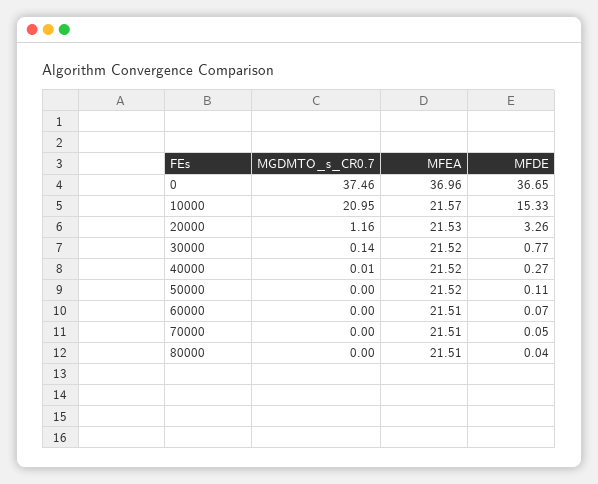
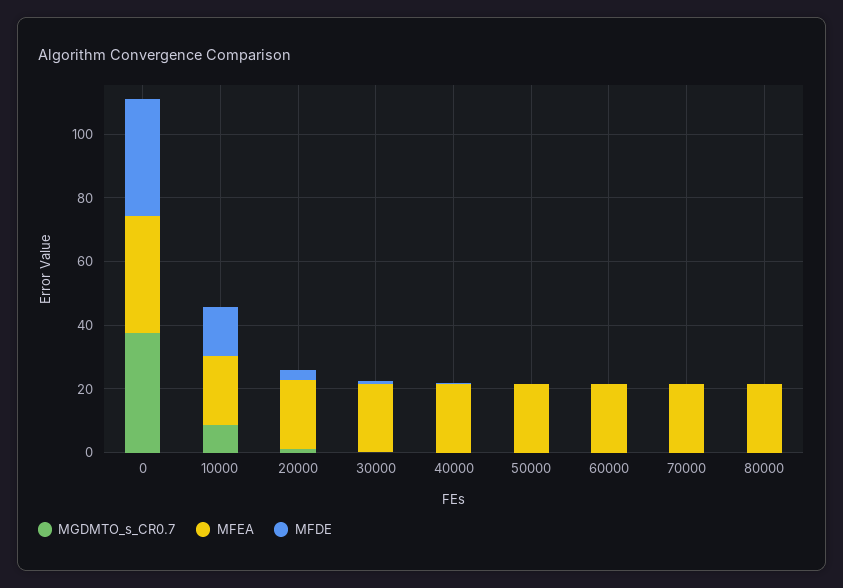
  {
    "MGDMTO_s_CR0.7": {
      "0": 37.46,
-     "10000": 20.95,
+     "10000": 10,
      "20000": 1.16,
      "30000": 0.14,
      "40000": 0.01,
      "50000": 0,
      "60000": 0,
      "70000": 0,
      "80000": 0
    },
    "MFEA": {
      "0": 36.96,
      "10000": 21.57,
      "20000": 21.53,
      "30000": 21.52,
      "40000": 21.52,
      "50000": 21.52,
      "60000": 21.51,
      "70000": 21.51,
      "80000": 21.51
    },
    "MFDE": {
      "0": 36.65,
      "10000": 15.33,
      "20000": 3.26,
      "30000": 0.77,
      "40000": 0.27,
      "50000": 0.11,
      "60000": 0.07,
      "70000": 0.05,
      "80000": 0.04
    }
  }

